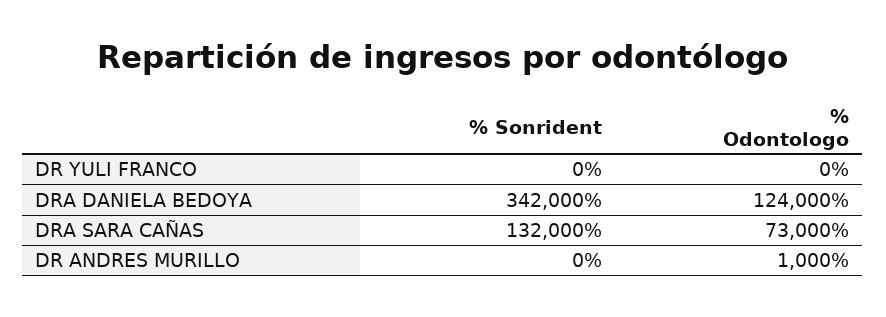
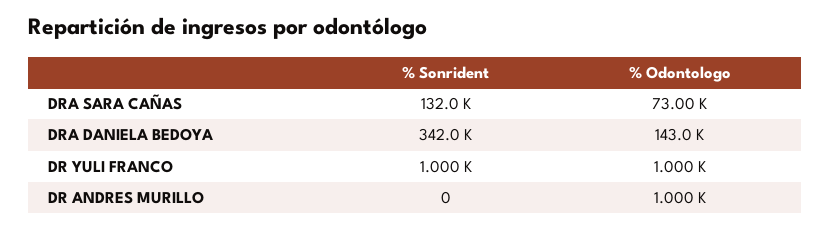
  {
    "% Sonrident": {
-     "DR YULI FRANCO": 0,
+     "DR YULI FRANCO": 1000,
      "DRA DANIELA BEDOYA": 342000,
      "DRA SARA CAÑAS": 132000,
      "DR ANDRES MURILLO": 0
    },
    "% Odontologo": {
-     "DR YULI FRANCO": 0,
+     "DR YULI FRANCO": 1000,
-     "DRA DANIELA BEDOYA": 124000,
+     "DRA DANIELA BEDOYA": 143000,
      "DRA SARA CAÑAS": 73000,
      "DR ANDRES MURILLO": 1000
    }
  }

